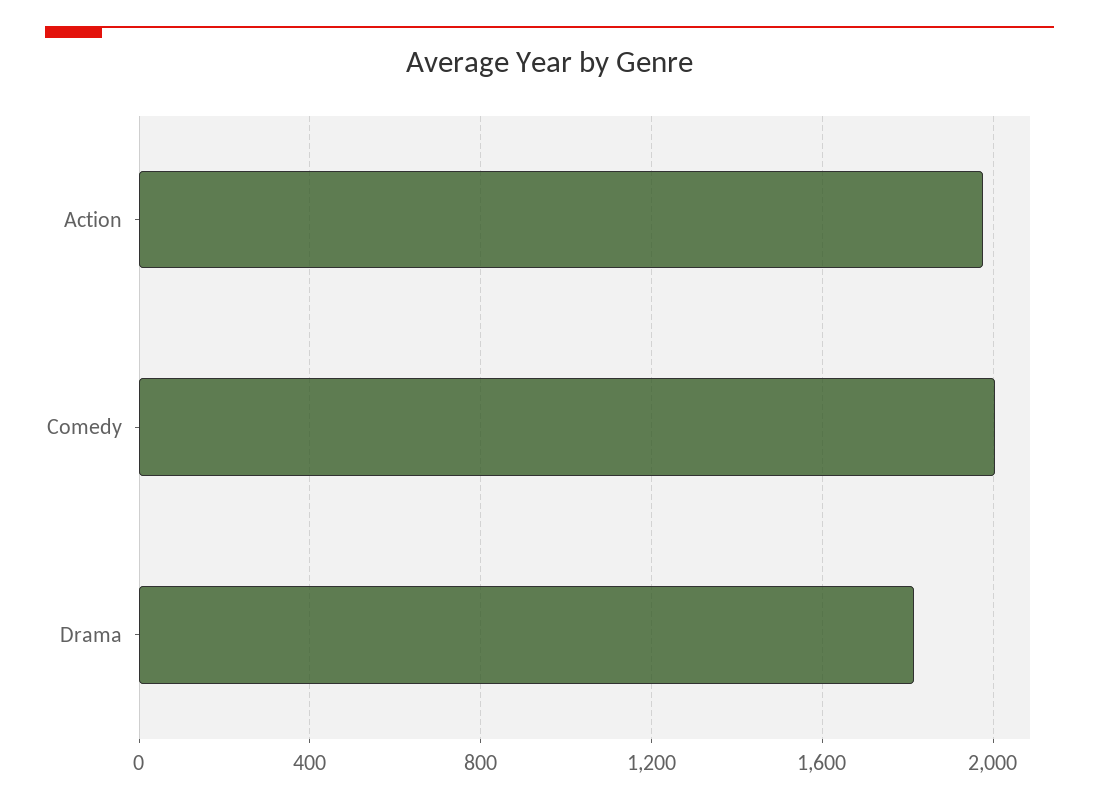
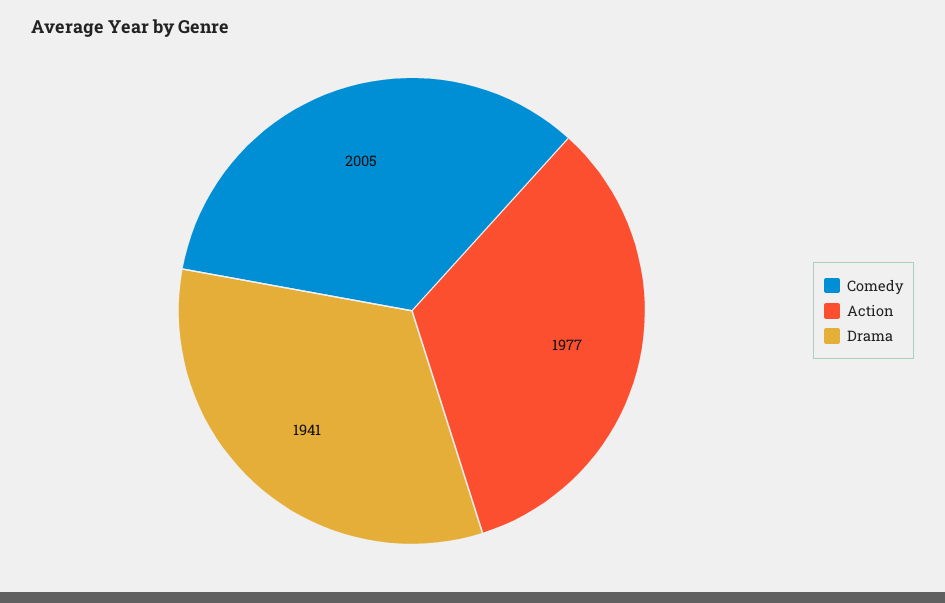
  {
    "Action": 1977,
    "Comedy": 2005,
-   "Drama": 1800
+   "Drama": 1941
  }

